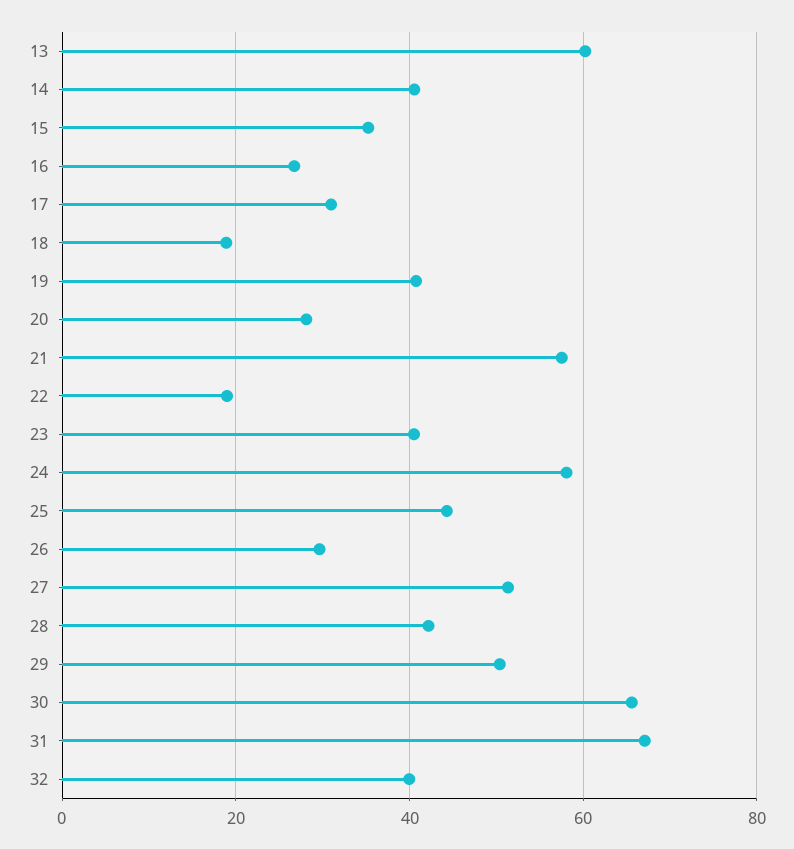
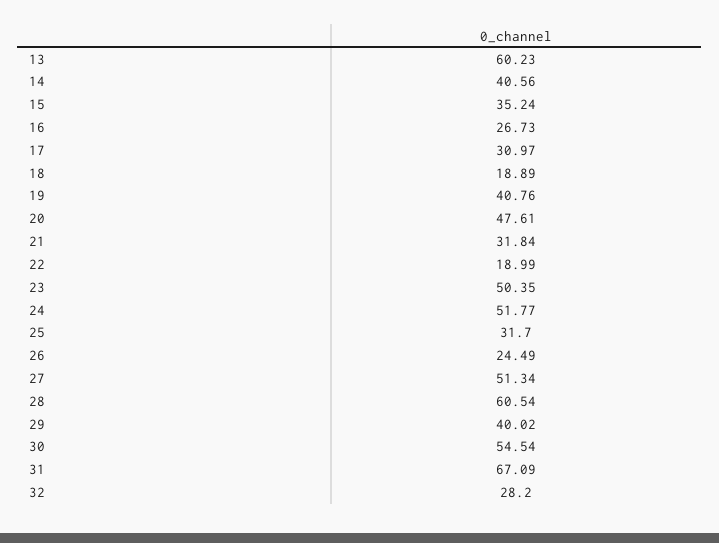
  {
    "13": 60.23,
    "14": 40.56,
    "15": 35.24,
    "16": 26.73,
    "17": 30.97,
    "18": 18.89,
    "19": 40.76,
-   "20": 28,
+   "20": 47.61,
-   "21": 58,
+   "21": 31.84,
    "22": 18.99,
-   "23": 40,
+   "23": 50.35,
-   "24": 58,
+   "24": 51.77,
-   "25": 44,
+   "25": 31.7,
-   "26": 30,
+   "26": 24.49,
    "27": 51.34,
-   "28": 42,
+   "28": 60.54,
-   "29": 50,
+   "29": 40.02,
-   "30": 66,
+   "30": 54.54,
    "31": 67.09,
-   "32": 40
+   "32": 28.2
  }

